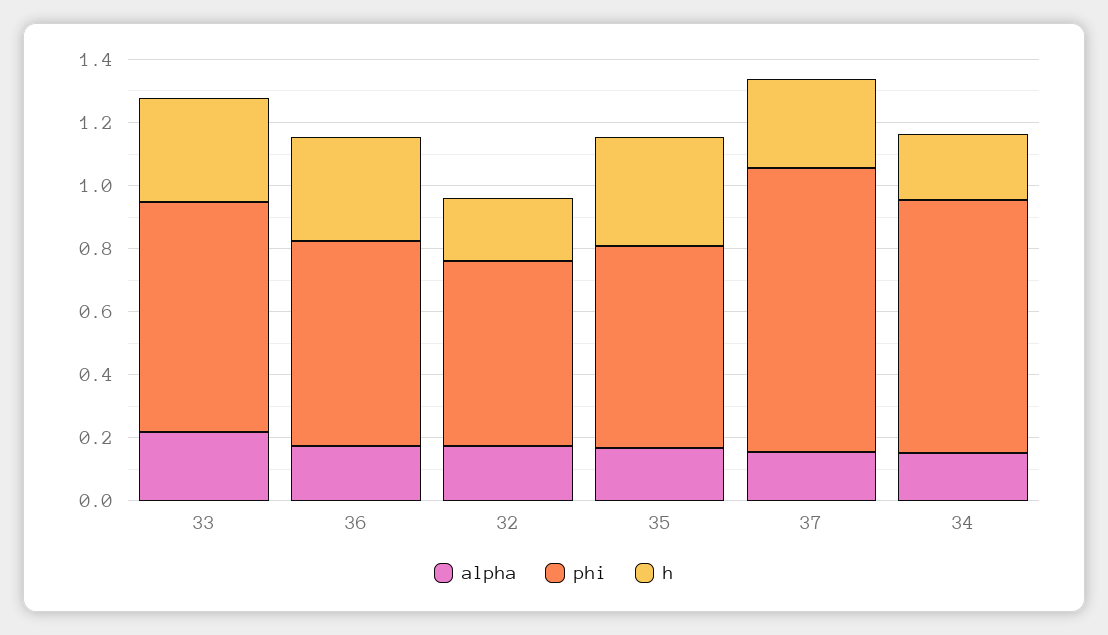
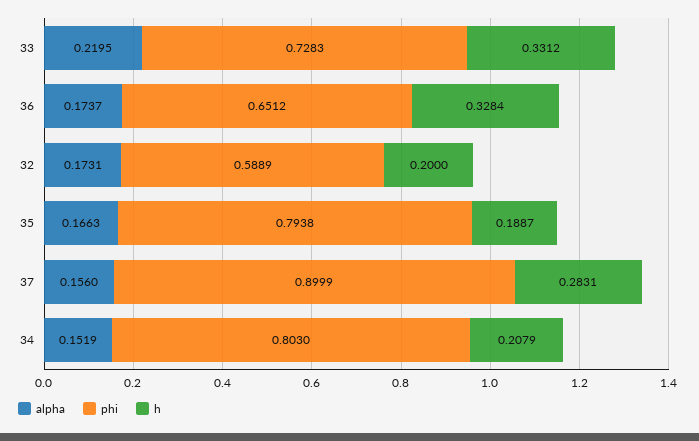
  {
    "alpha": {
      "33": 0.2195,
      "36": 0.1737,
      "32": 0.1731,
      "35": 0.1663,
      "37": 0.156,
      "34": 0.1519
    },
    "phi": {
      "33": 0.7283,
      "36": 0.6512,
      "32": 0.5889,
-     "35": 0.65,
+     "35": 0.7938,
      "37": 0.8999,
      "34": 0.803
    },
    "h": {
      "33": 0.3312,
      "36": 0.3284,
      "32": 0.2,
-     "35": 0.35,
+     "35": 0.1887,
      "37": 0.2831,
      "34": 0.2079
    }
  }

